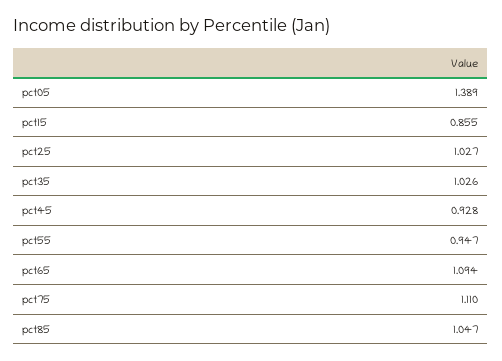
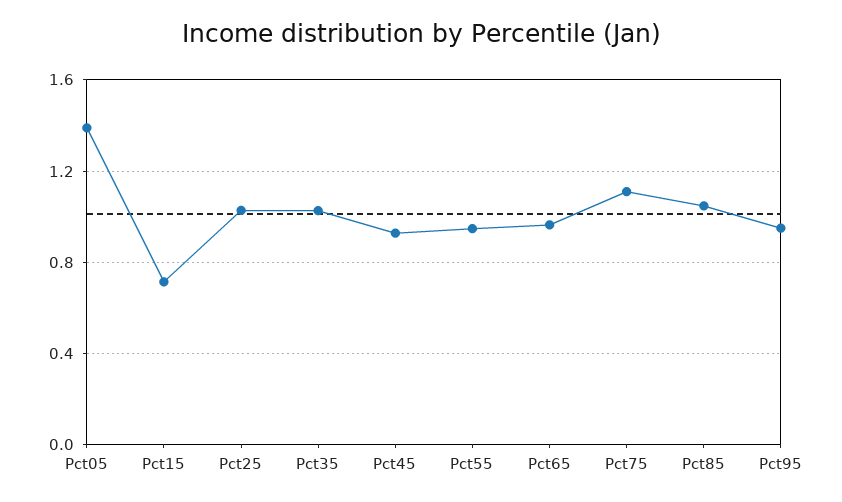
  {
    "pct05": 1.389,
-   "pct15": 0.855,
+   "pct15": 0.7,
    "pct25": 1.027,
    "pct35": 1.026,
    "pct45": 0.928,
    "pct55": 0.947,
-   "pct65": 1.094,
+   "pct65": 0.95,
    "pct75": 1.11,
-   "pct85": 1.047
+   "pct85": 1.047,
+   "Pct95": 0.95
  }

